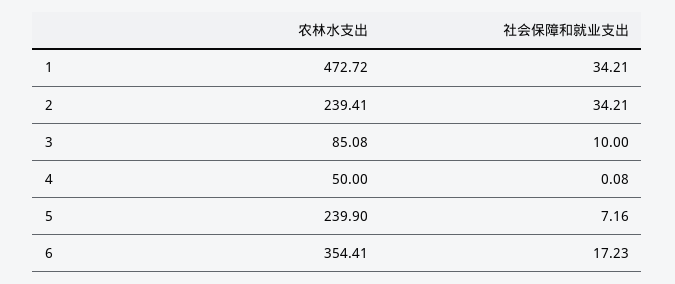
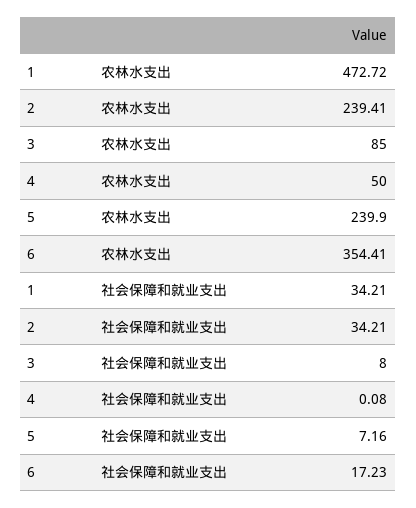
  {
    "农林水支出": {
      "1": 472.72,
      "2": 239.41,
-     "3": 85.08,
+     "3": 85,
      "4": 50,
      "5": 239.9,
      "6": 354.41
    },
    "社会保障和就业支出": {
      "1": 34.21,
      "2": 34.21,
-     "3": 10,
+     "3": 8,
      "4": 0.08,
      "5": 7.16,
      "6": 17.23
    }
  }

